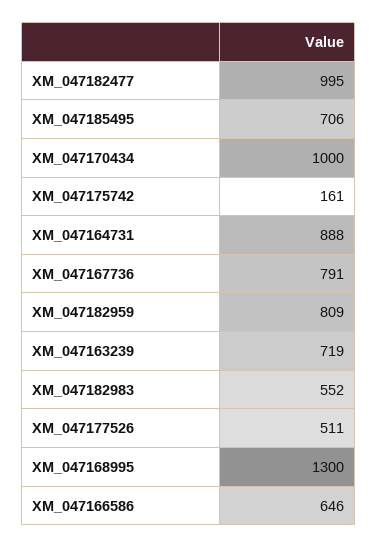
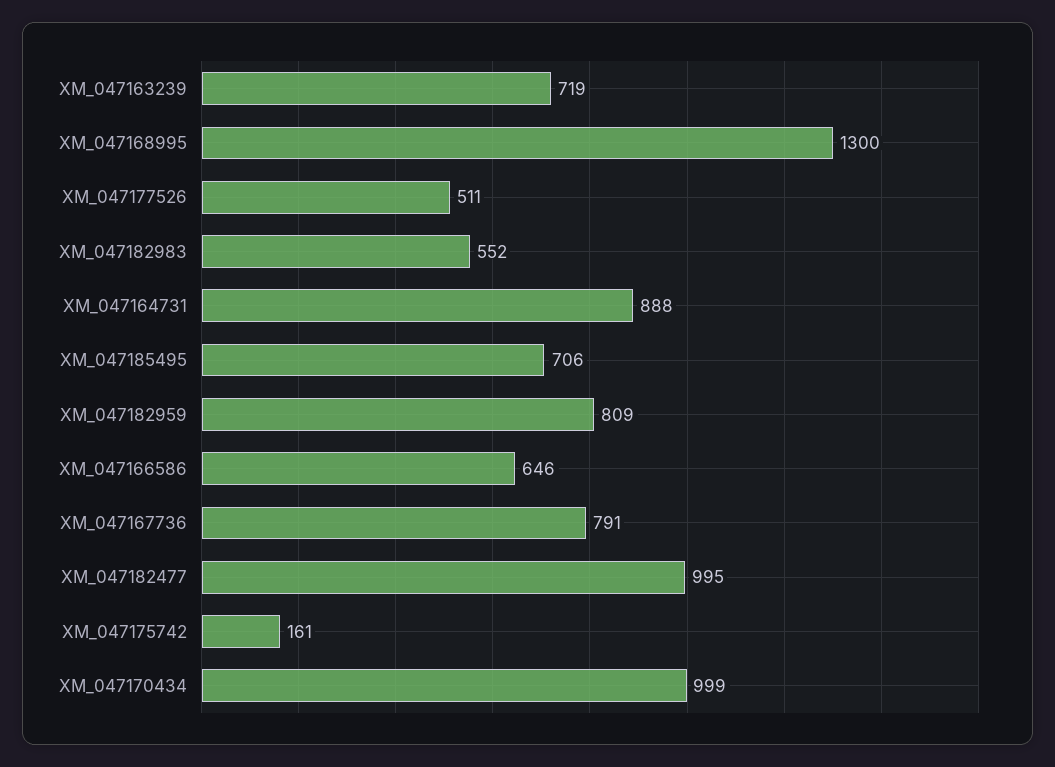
  {
    "XM_047182477": 995,
    "XM_047185495": 706,
-   "XM_047170434": 1000,
+   "XM_047170434": 999,
    "XM_047175742": 161,
    "XM_047164731": 888,
    "XM_047167736": 791,
    "XM_047182959": 809,
    "XM_047163239": 719,
    "XM_047182983": 552,
    "XM_047177526": 511,
    "XM_047168995": 1300,
    "XM_047166586": 646
  }

